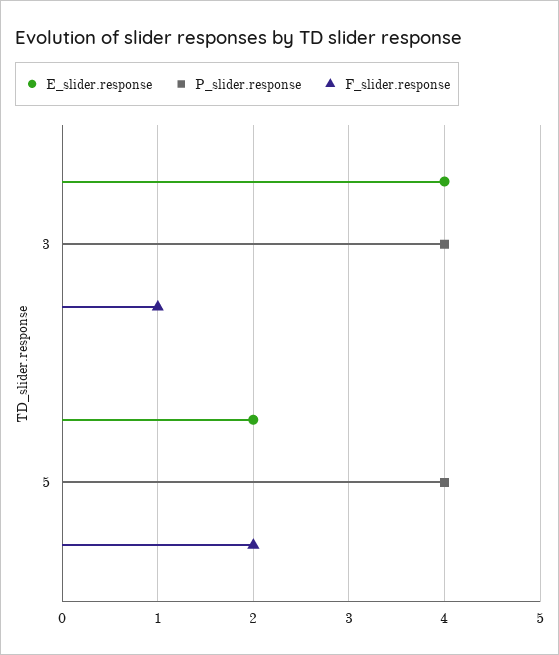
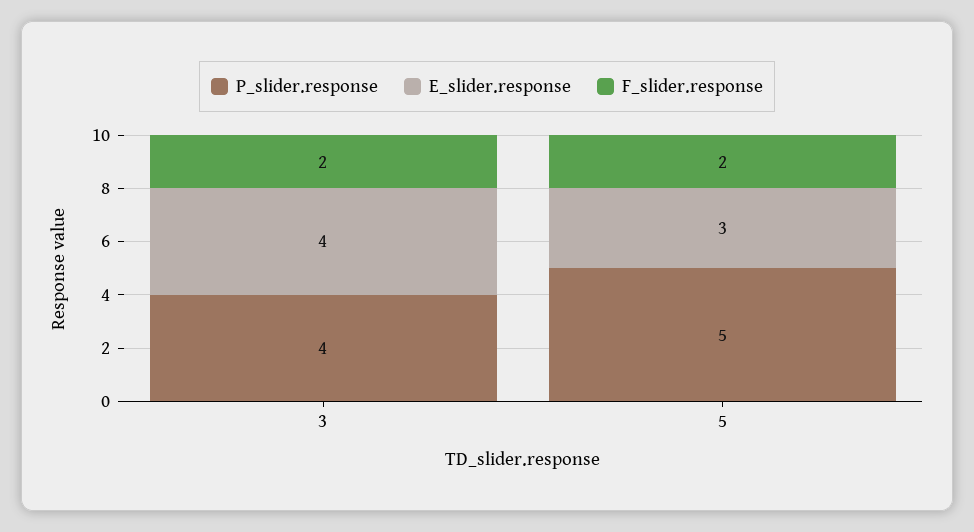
  {
    "E_slider.response": {
      "3": 4,
-     "5": 2
+     "5": 3
    },
    "P_slider.response": {
      "3": 4,
-     "5": 4
+     "5": 5
    },
    "F_slider.response": {
-     "3": 1,
+     "3": 2,
      "5": 2
    }
  }

